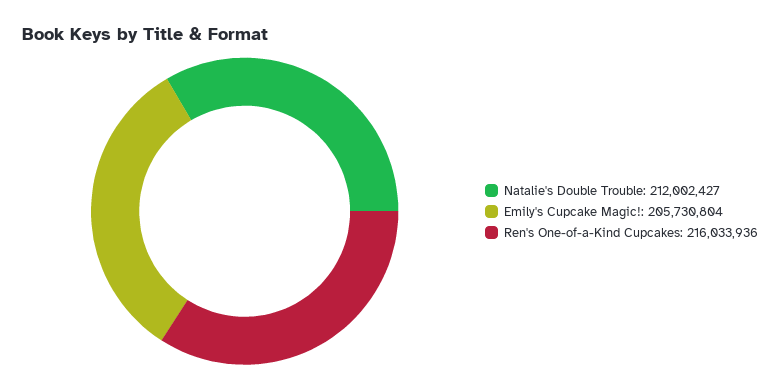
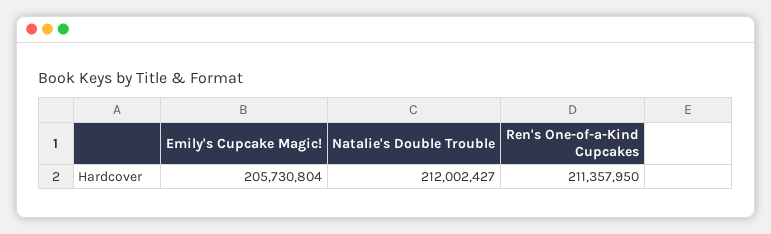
  {
    "Natalie's Double Trouble": 212002427,
    "Emily's Cupcake Magic!": 205730804,
-   "Ren's One-of-a-Kind Cupcakes": 216033936
+   "Ren's One-of-a-Kind Cupcakes": 211357950
  }

